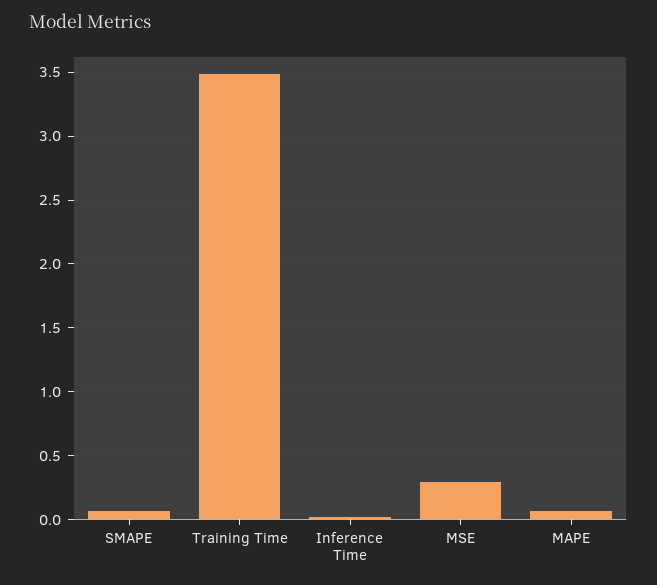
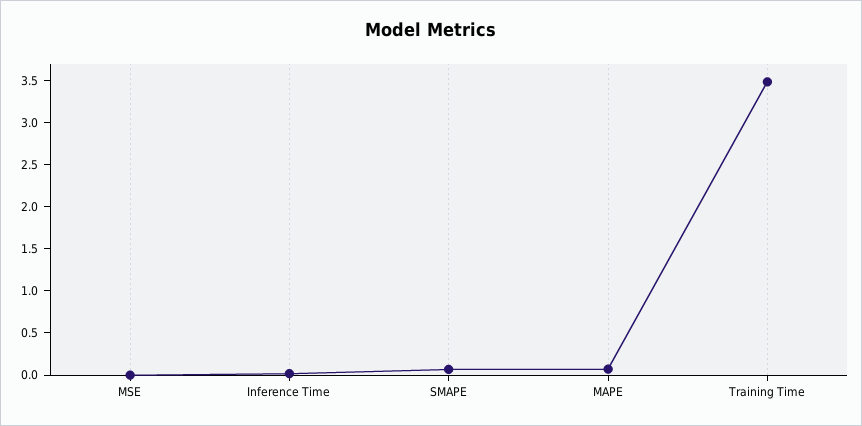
  {
    "SMAPE": 0.05,
    "Training Time": 3.5,
    "Inference Time": 0,
-   "MSE": 0.3,
+   "MSE": 0,
    "MAPE": 0.05
  }

